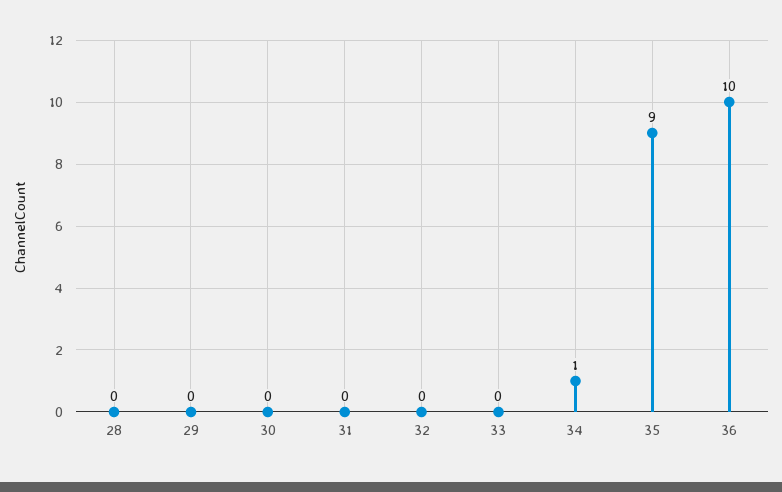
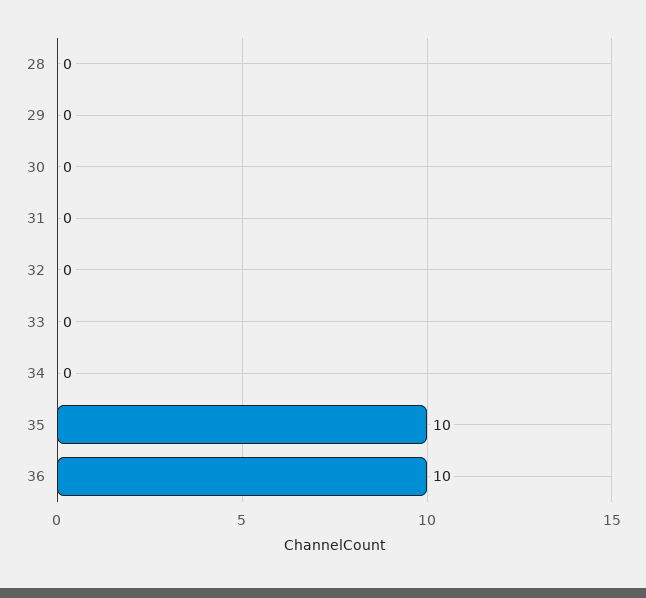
  {
    "28": 0,
    "29": 0,
    "30": 0,
    "31": 0,
    "32": 0,
    "33": 0,
-   "34": 1,
+   "34": 0,
-   "35": 9,
+   "35": 10,
    "36": 10
  }

